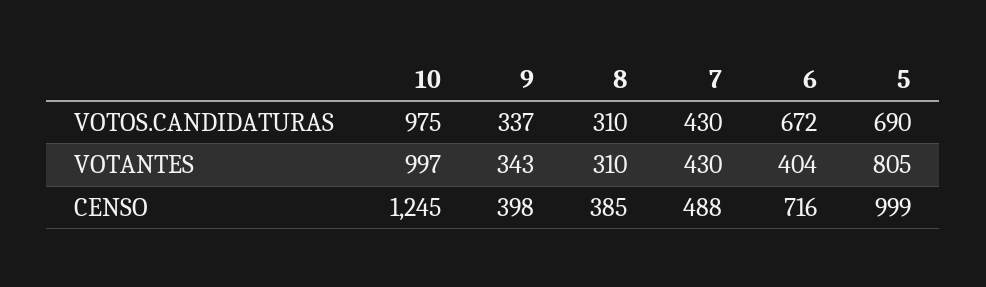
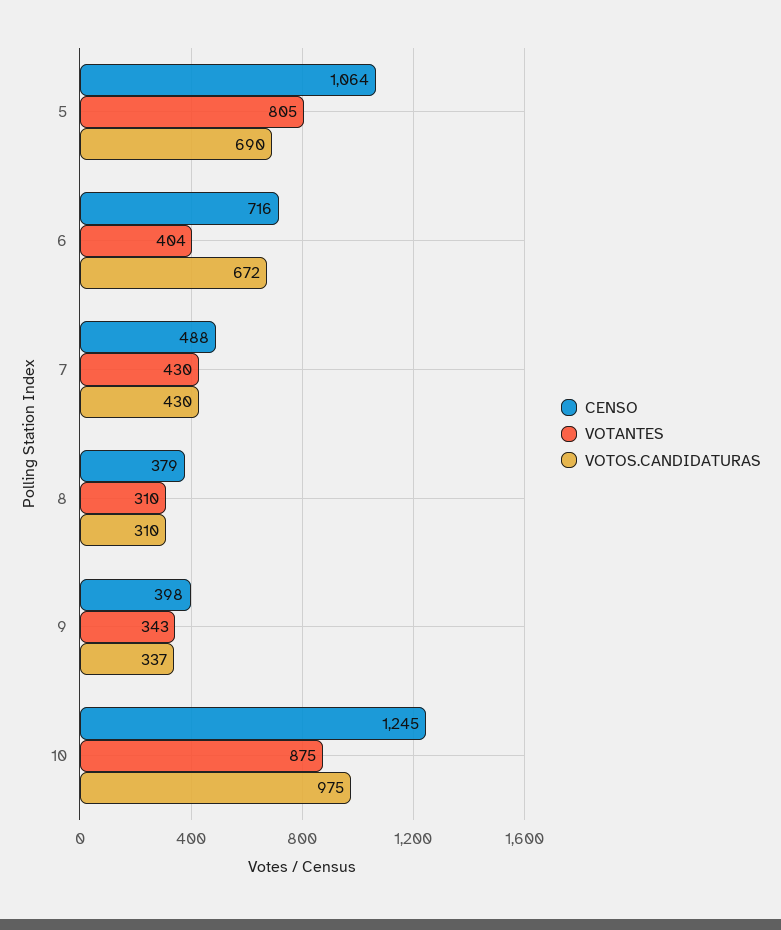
  {
    "VOTOS.CANDIDATURAS": {
      "10": 975,
      "9": 337,
      "8": 310,
      "7": 430,
      "6": 672,
      "5": 690
    },
    "VOTANTES": {
-     "10": 997,
+     "10": 875,
      "9": 343,
      "8": 310,
      "7": 430,
      "6": 404,
      "5": 805
    },
    "CENSO": {
      "10": 1245,
      "9": 398,
-     "8": 385,
+     "8": 379,
      "7": 488,
      "6": 716,
-     "5": 999
+     "5": 1064
    }
  }

